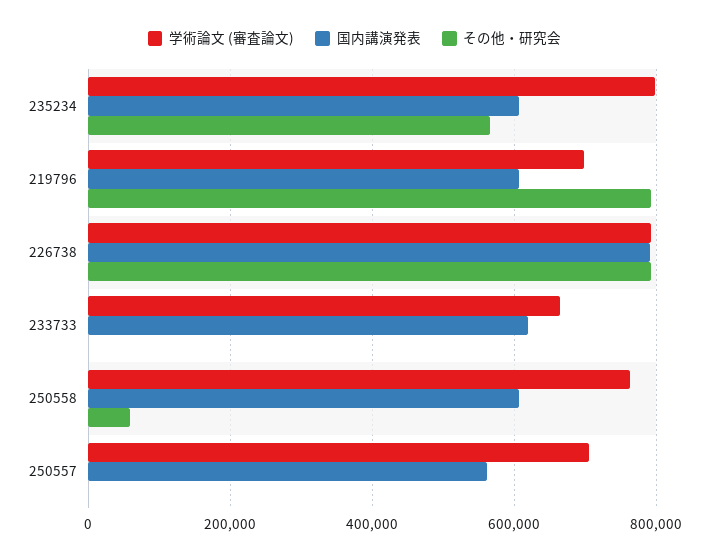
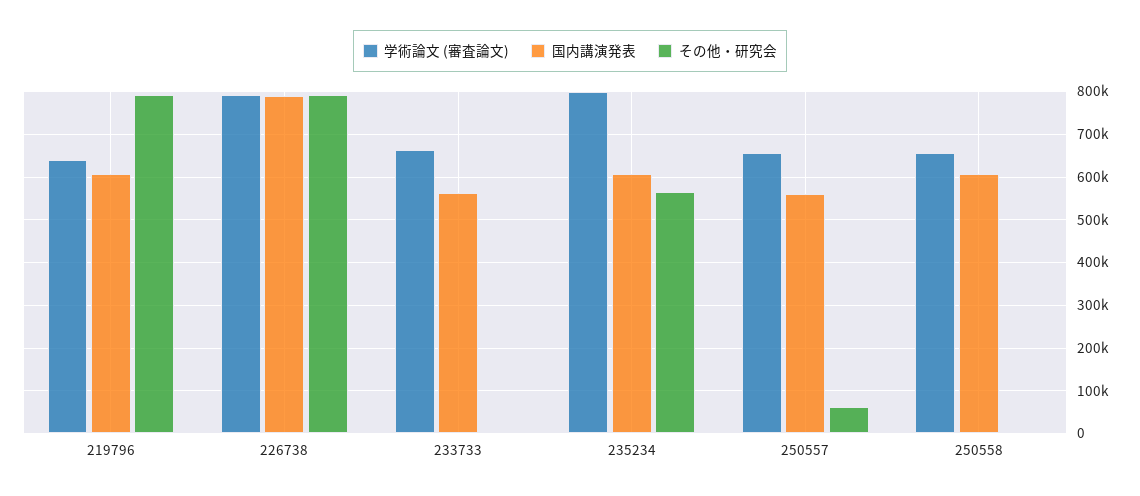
  {
    "学術論文 (審査論文)": {
      "235234": 800000,
-     "219796": 700000,
+     "219796": 640000,
      "226738": 800000,
      "233733": 660000,
-     "250558": 760000,
+     "250558": 660000,
-     "250557": 700000
+     "250557": 660000
    },
    "国内講演発表": {
      "235234": 600000,
      "219796": 600000,
      "226738": 800000,
-     "233733": 620000,
+     "233733": 560000,
      "250558": 600000,
      "250557": 560000
    },
    "その他・研究会": {
      "235234": 560000,
      "219796": 800000,
      "226738": 800000,
      "233733": 0,
-     "250558": 60000,
+     "250558": 0,
-     "250557": 0
+     "250557": 60000
    }
  }

